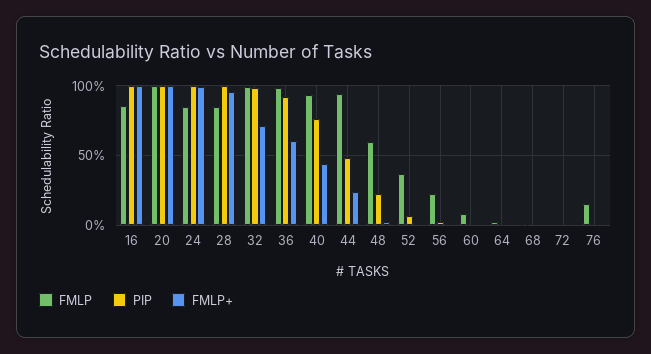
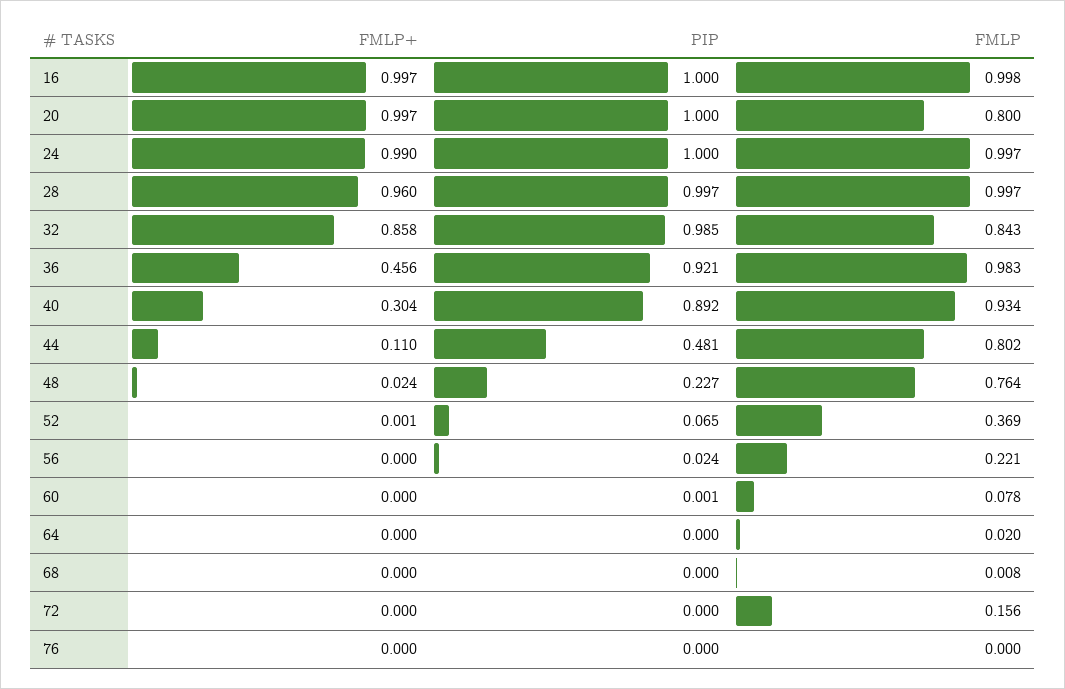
  {
    "FMLP": {
-     "16": 0.85,
+     "16": 0.998,
-     "20": 1,
+     "20": 0.8,
-     "24": 0.85,
+     "24": 0.997,
-     "28": 0.85,
+     "28": 0.997,
-     "32": 1,
+     "32": 0.843,
      "36": 0.983,
      "40": 0.934,
-     "44": 0.95,
+     "44": 0.802,
-     "48": 0.6,
+     "48": 0.764,
      "52": 0.369,
      "56": 0.221,
      "60": 0.078,
      "64": 0.02,
      "68": 0.008,
-     "72": 0,
+     "72": 0.156,
-     "76": 0.15
+     "76": 0
    },
    "PIP": {
      "16": 1,
      "20": 1,
      "24": 1,
      "28": 0.997,
      "32": 0.985,
      "36": 0.921,
-     "40": 0.75,
+     "40": 0.892,
      "44": 0.481,
      "48": 0.227,
      "52": 0.065,
      "56": 0.024,
      "60": 0.001,
      "64": 0,
      "68": 0,
      "72": 0,
      "76": 0
    },
    "FMLP+": {
      "16": 0.997,
      "20": 0.997,
      "24": 0.99,
      "28": 0.96,
-     "32": 0.7,
+     "32": 0.858,
-     "36": 0.6,
+     "36": 0.456,
-     "40": 0.45,
+     "40": 0.304,
-     "44": 0.25,
+     "44": 0.11,
      "48": 0.024,
      "52": 0.001,
      "56": 0,
      "60": 0,
      "64": 0,
      "68": 0,
      "72": 0,
      "76": 0
    }
  }

